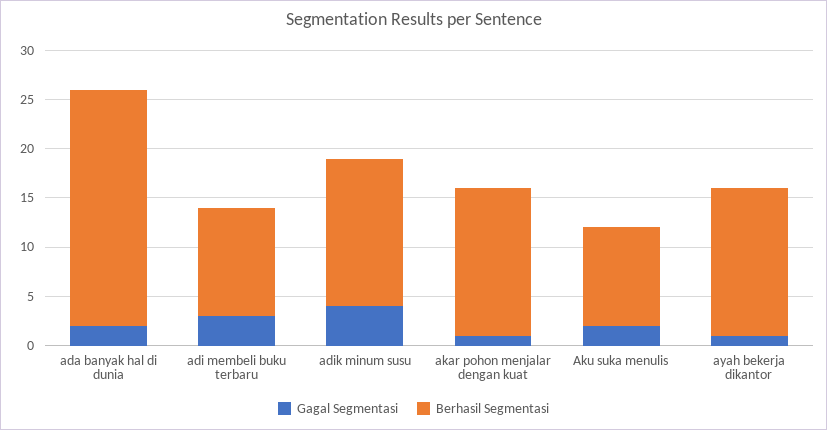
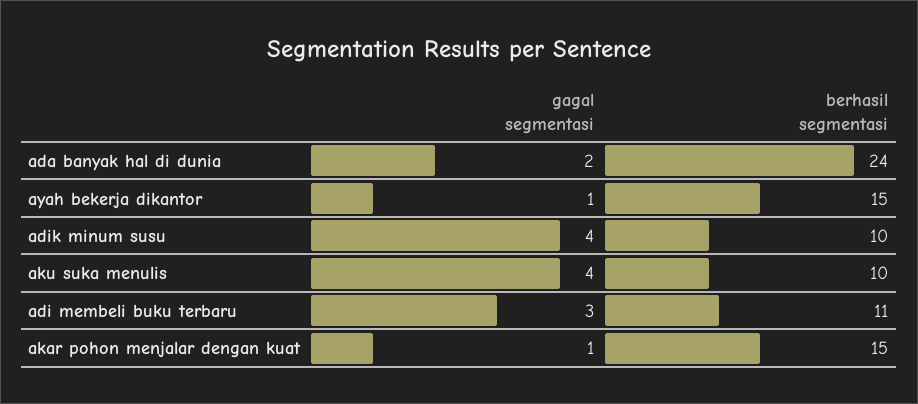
  {
    "Gagal Segmentasi": {
      "ada banyak hal di dunia": 2,
      "adi membeli buku terbaru": 3,
      "adik minum susu": 4,
      "akar pohon menjalar dengan kuat": 1,
-     "Aku suka menulis": 2,
+     "Aku suka menulis": 4,
      "ayah bekerja dikantor": 1
    },
    "Berhasil Segmentasi": {
      "ada banyak hal di dunia": 24,
      "adi membeli buku terbaru": 11,
-     "adik minum susu": 15,
+     "adik minum susu": 10,
      "akar pohon menjalar dengan kuat": 15,
      "Aku suka menulis": 10,
      "ayah bekerja dikantor": 15
    }
  }

